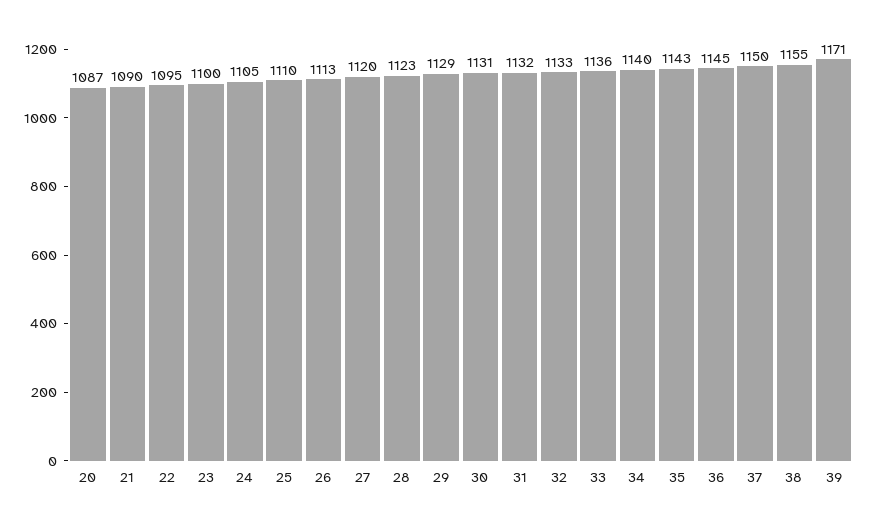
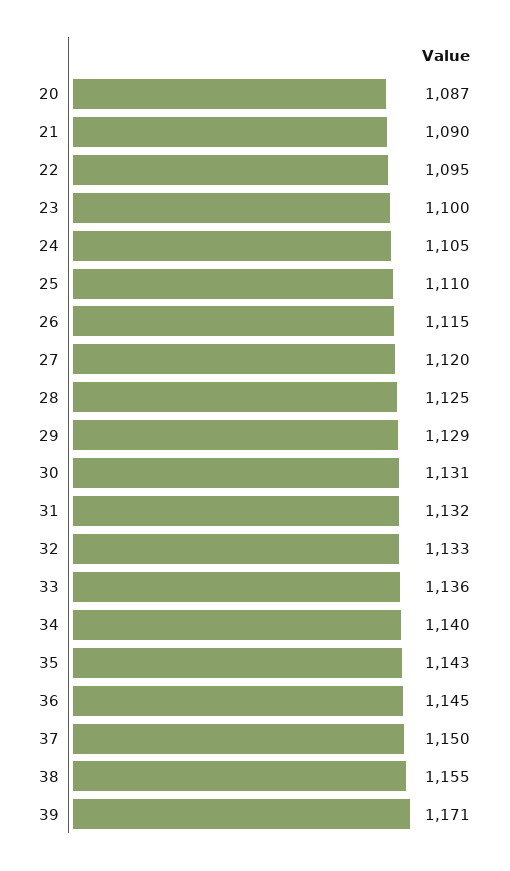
  {
    "20": 1087,
    "21": 1090,
    "22": 1095,
    "23": 1100,
    "24": 1105,
    "25": 1110,
-   "26": 1113,
+   "26": 1115,
    "27": 1120,
-   "28": 1123,
+   "28": 1125,
    "29": 1129,
    "30": 1131,
    "31": 1132,
    "32": 1133,
    "33": 1136,
    "34": 1140,
    "35": 1143,
    "36": 1145,
    "37": 1150,
    "38": 1155,
    "39": 1171
  }

